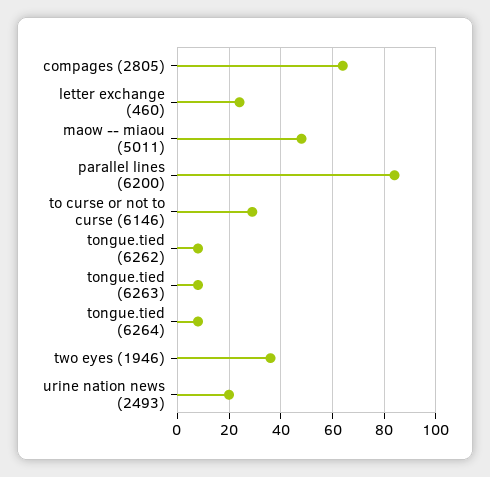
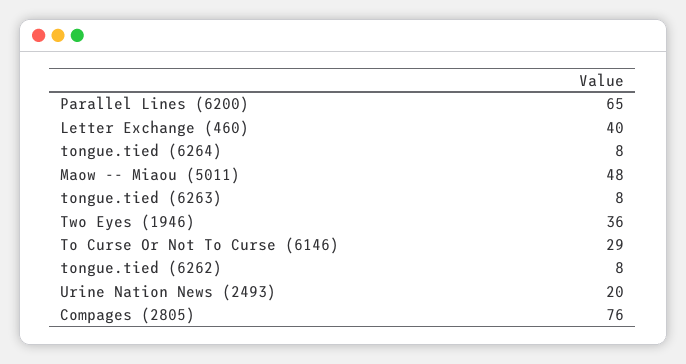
  {
-   "compages (2805)": 65,
+   "compages (2805)": 76,
-   "letter exchange (460)": 25,
+   "letter exchange (460)": 40,
    "maow -- miaou (5011)": 48,
-   "parallel lines (6200)": 85,
+   "parallel lines (6200)": 65,
    "to curse or not to curse (6146)": 29,
    "tongue.tied (6262)": 8,
    "tongue.tied (6263)": 8,
    "tongue.tied (6264)": 8,
    "two eyes (1946)": 36,
    "urine nation news (2493)": 20
  }

